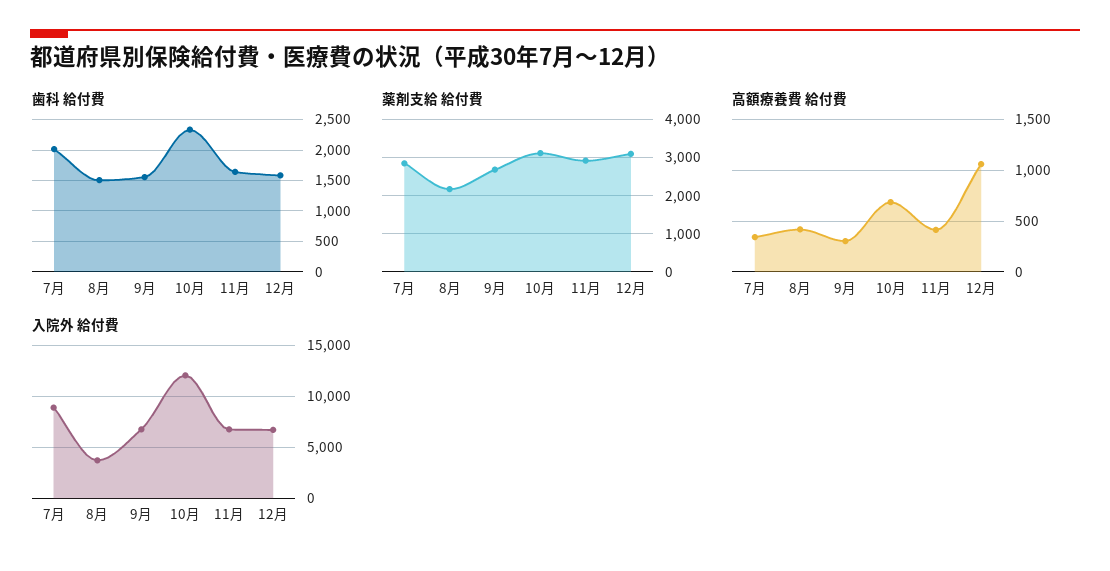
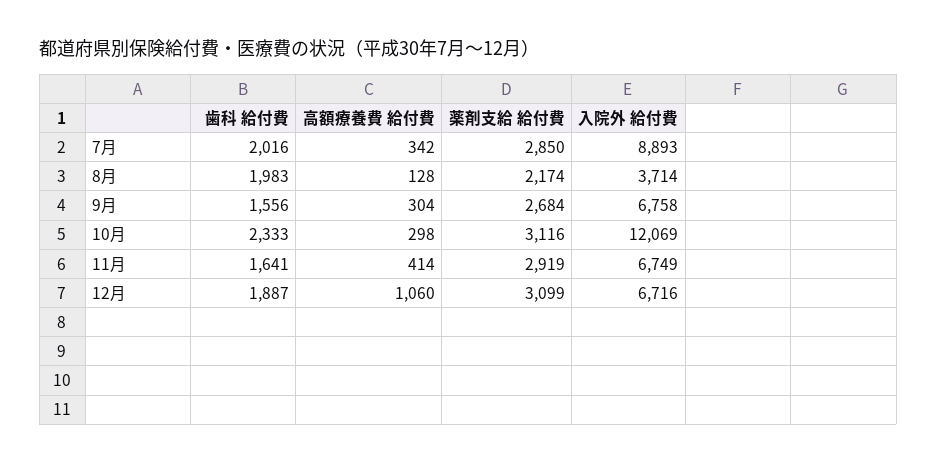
  {
    "歯科 給付費": {
      "7月": 2016,
-     "8月": 1500,
+     "8月": 1983,
      "9月": 1556,
      "10月": 2333,
      "11月": 1641,
-     "12月": 1600
+     "12月": 1887
    },
    "薬剤支給 給付費": {
      "7月": 2850,
      "8月": 2174,
      "9月": 2684,
      "10月": 3116,
      "11月": 2919,
      "12月": 3099
    },
    "高額療養費 給付費": {
      "7月": 342,
-     "8月": 400,
+     "8月": 128,
      "9月": 304,
-     "10月": 700,
+     "10月": 298,
      "11月": 414,
      "12月": 1060
    },
    "入院外 給付費": {
      "7月": 8893,
      "8月": 3714,
      "9月": 6758,
      "10月": 12069,
      "11月": 6749,
      "12月": 6716
    }
  }

